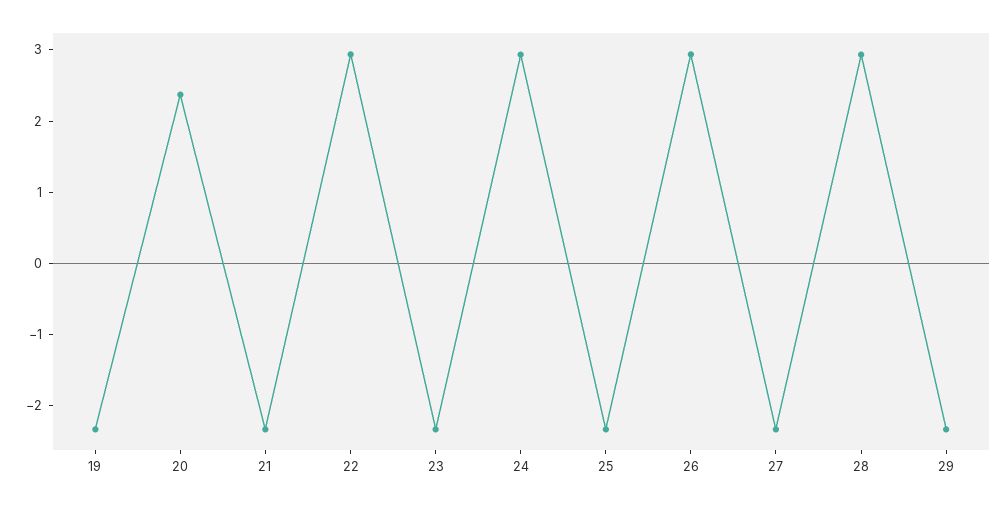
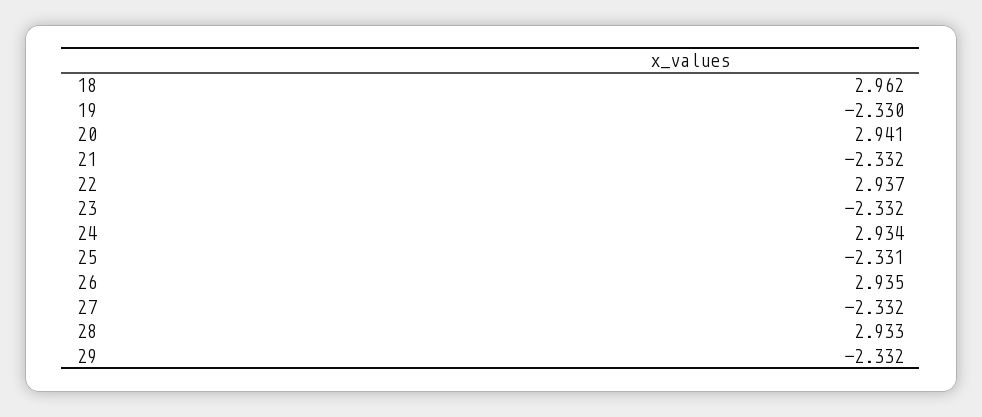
  {
    "19": -2.33,
-   "20": 2.4,
+   "20": 2.941,
    "21": -2.332,
    "22": 2.937,
    "23": -2.332,
    "24": 2.934,
    "25": -2.331,
    "26": 2.935,
    "27": -2.332,
    "28": 2.933,
-   "29": -2.332
+   "29": -2.332,
+   "18": 2.962
  }

